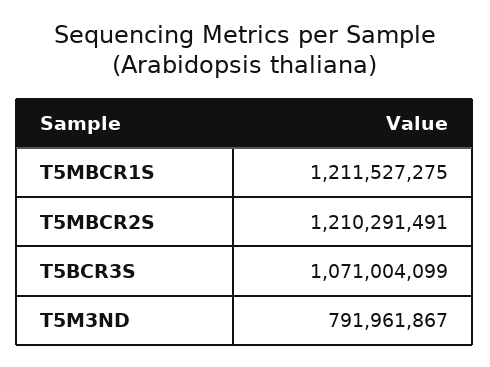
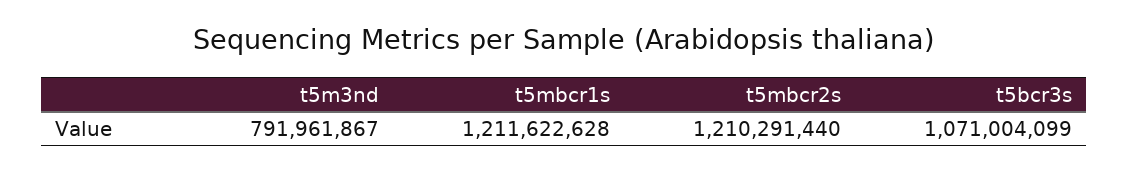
  {
-   "T5MBCR1S": 1211527275,
+   "T5MBCR1S": 1211622628,
-   "T5MBCR2S": 1210291491,
+   "T5MBCR2S": 1210291440,
    "T5BCR3S": 1071004099,
    "T5M3ND": 791961867
  }

